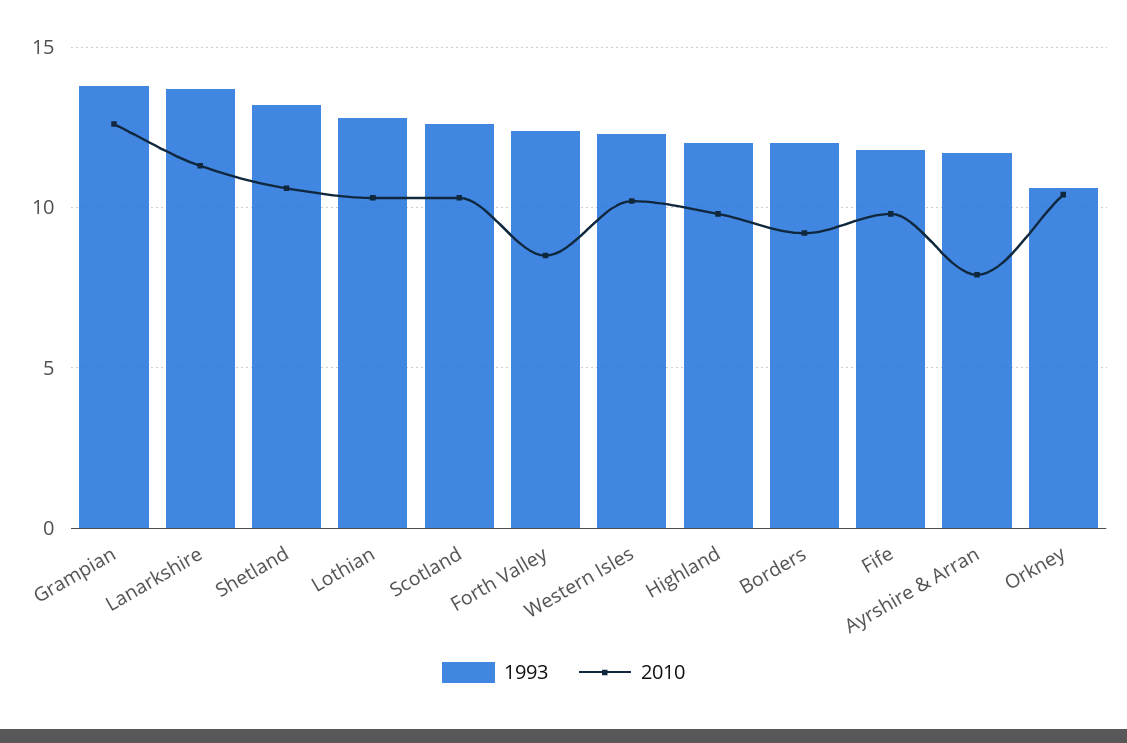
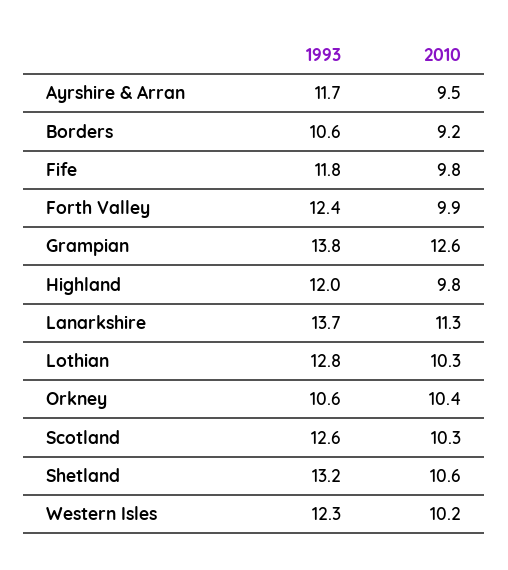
  {
    "1993": {
      "Grampian": 13.8,
      "Lanarkshire": 13.7,
      "Shetland": 13.2,
      "Lothian": 12.8,
      "Scotland": 12.6,
      "Forth Valley": 12.4,
      "Western Isles": 12.3,
      "Highland": 12,
-     "Borders": 12,
+     "Borders": 10.6,
      "Fife": 11.8,
      "Ayrshire & Arran": 11.7,
      "Orkney": 10.6
    },
    "2010": {
      "Grampian": 12.6,
      "Lanarkshire": 11.3,
      "Shetland": 10.6,
      "Lothian": 10.3,
      "Scotland": 10.3,
-     "Forth Valley": 8.5,
+     "Forth Valley": 9.9,
      "Western Isles": 10.2,
      "Highland": 9.8,
      "Borders": 9.2,
      "Fife": 9.8,
-     "Ayrshire & Arran": 8,
+     "Ayrshire & Arran": 9.5,
      "Orkney": 10.4
    }
  }

